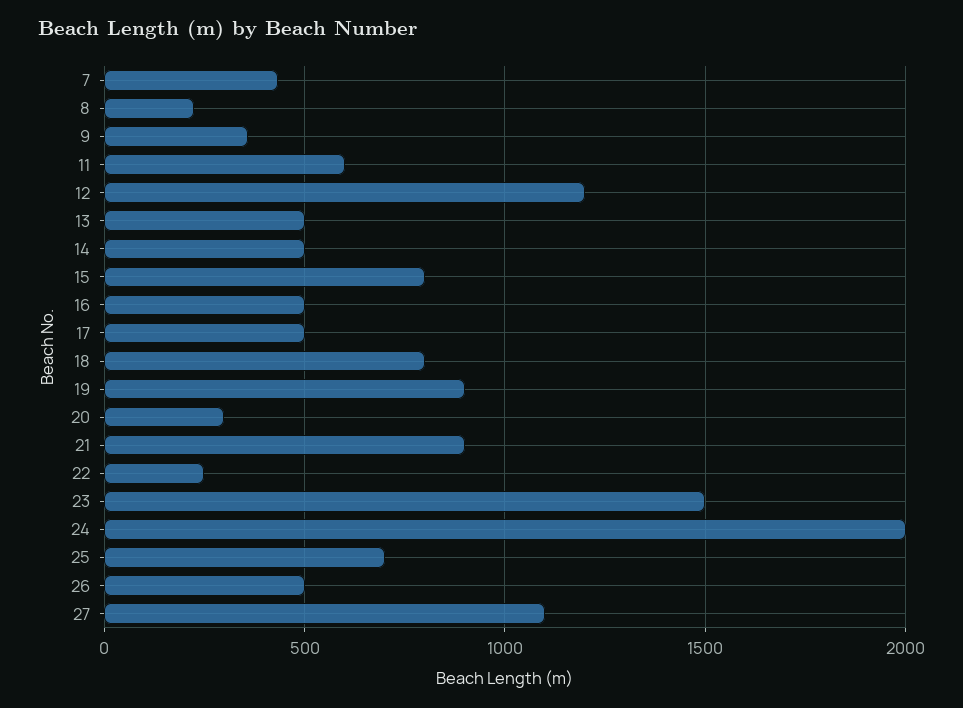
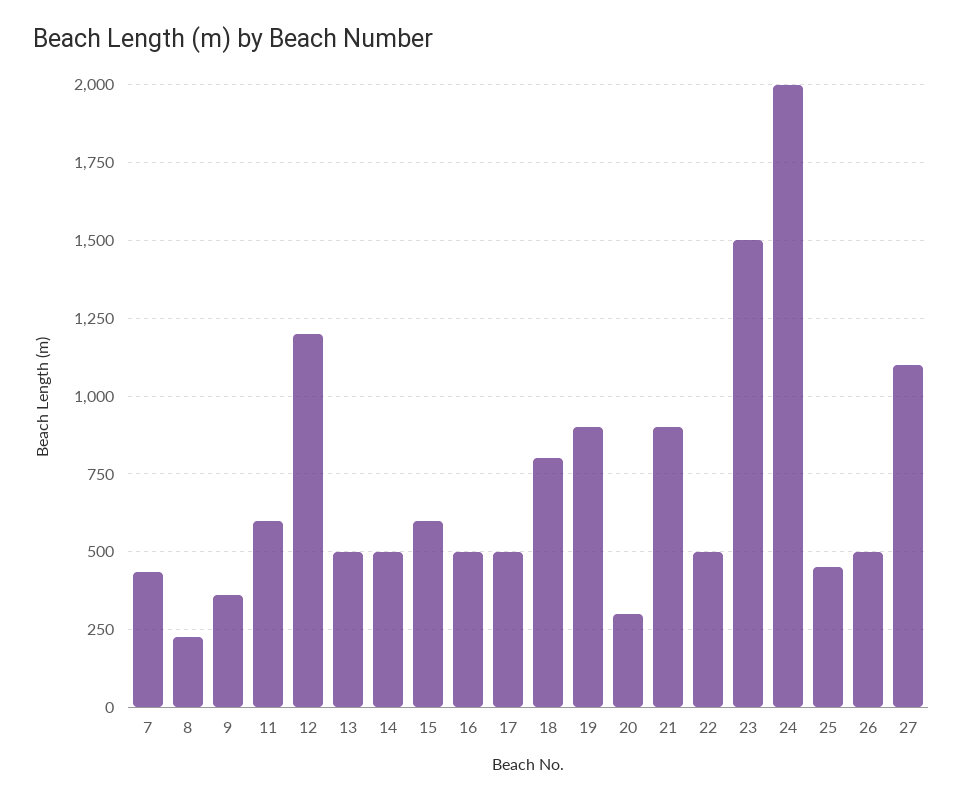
  {
    "7": 425,
    "8": 225,
    "9": 350,
    "11": 600,
    "12": 1200,
    "13": 500,
    "14": 500,
-   "15": 800,
+   "15": 600,
    "16": 500,
    "17": 500,
    "18": 800,
    "19": 900,
    "20": 300,
    "21": 900,
-   "22": 250,
+   "22": 500,
    "23": 1500,
    "24": 2000,
-   "25": 700,
+   "25": 450,
    "26": 500,
    "27": 1100
  }

